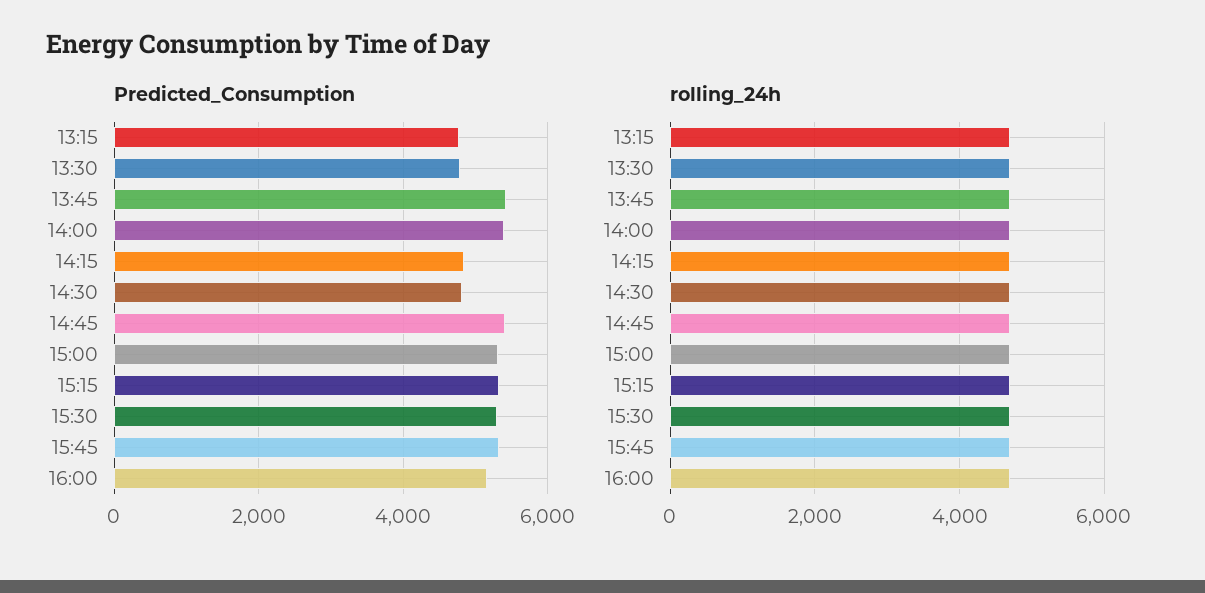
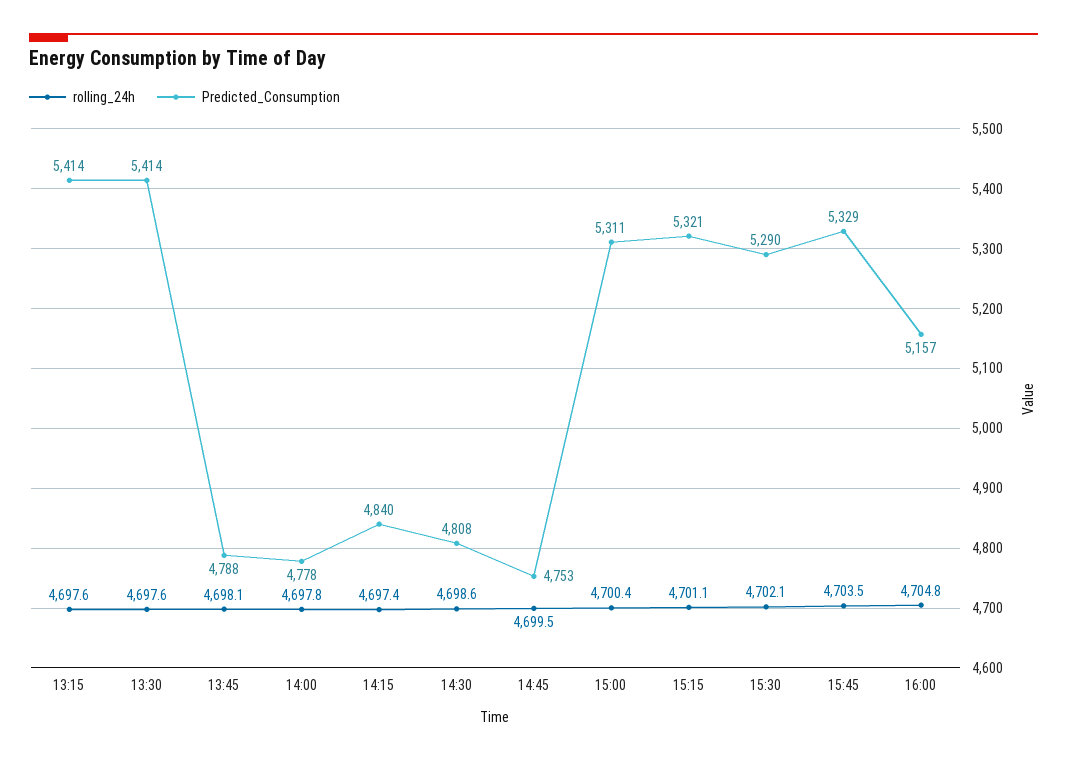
  {
    "Predicted_Consumption": {
-     "13:15": 4800,
+     "13:15": 5414,
-     "13:30": 4800,
+     "13:30": 5414,
-     "13:45": 5400,
+     "13:45": 4788,
-     "14:00": 5400,
+     "14:00": 4778,
      "14:15": 4840,
      "14:30": 4808,
-     "14:45": 5400,
+     "14:45": 4753,
      "15:00": 5311,
      "15:15": 5321,
      "15:30": 5290,
      "15:45": 5329,
      "16:00": 5157
    },
    "rolling_24h": {
      "13:15": 4697.6,
      "13:30": 4697.6,
      "13:45": 4698.1,
      "14:00": 4697.8,
      "14:15": 4697.4,
      "14:30": 4698.6,
      "14:45": 4699.5,
      "15:00": 4700.4,
      "15:15": 4701.1,
      "15:30": 4702.1,
      "15:45": 4703.5,
      "16:00": 4704.8
    }
  }

